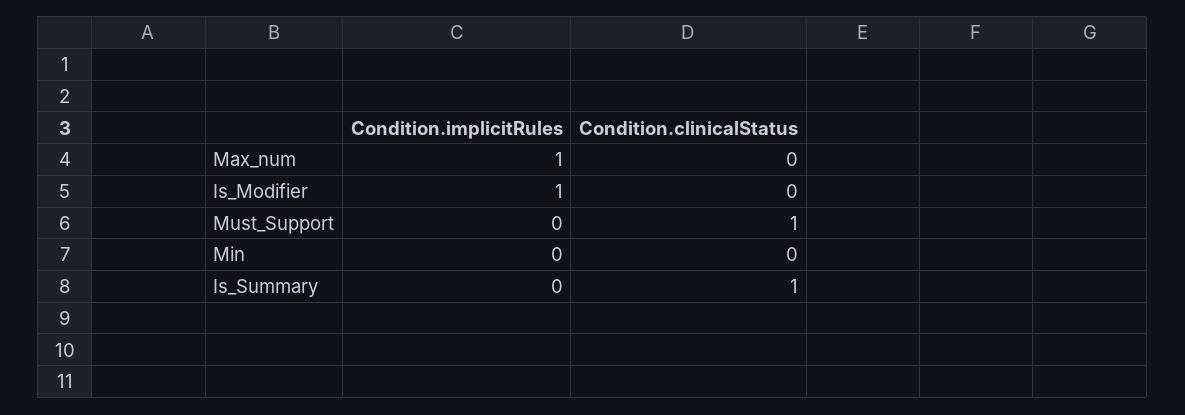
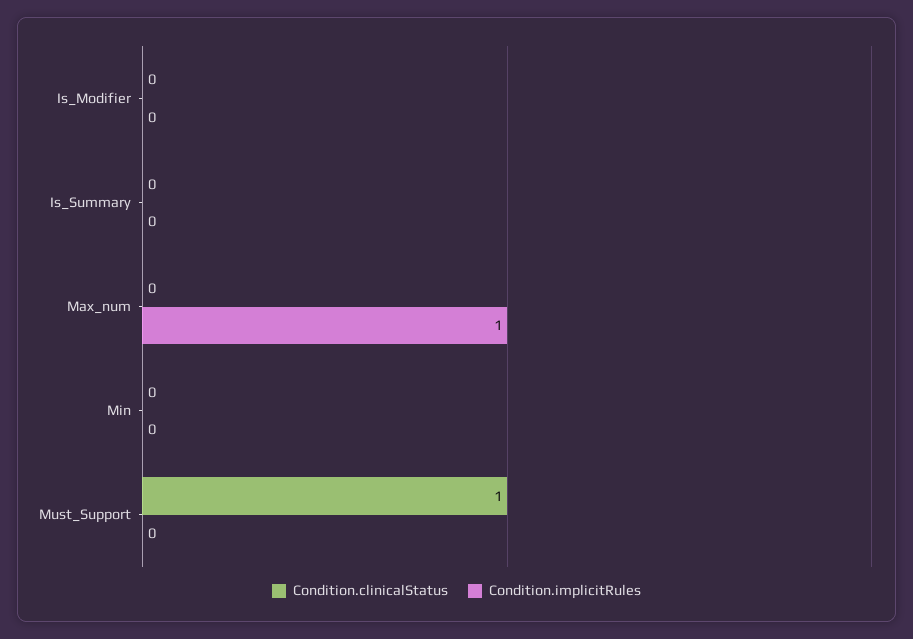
  {
    "Condition.implicitRules": {
      "Max_num": 1,
-     "Is_Modifier": 1,
+     "Is_Modifier": 0,
      "Must_Support": 0,
      "Min": 0,
      "Is_Summary": 0
    },
    "Condition.clinicalStatus": {
      "Max_num": 0,
      "Is_Modifier": 0,
      "Must_Support": 1,
      "Min": 0,
-     "Is_Summary": 1
+     "Is_Summary": 0
    }
  }

